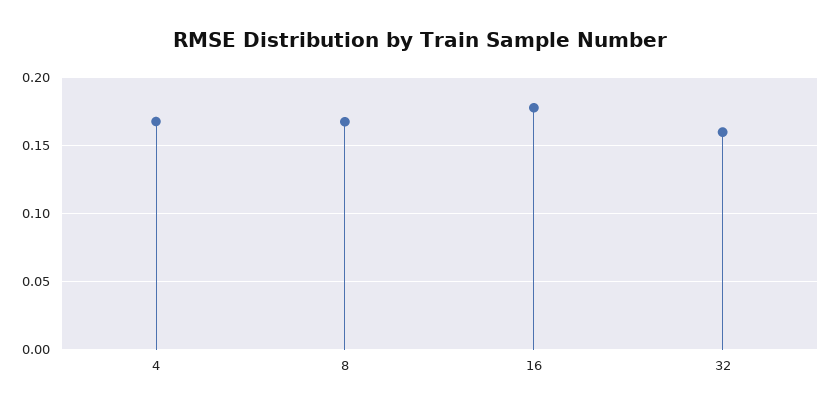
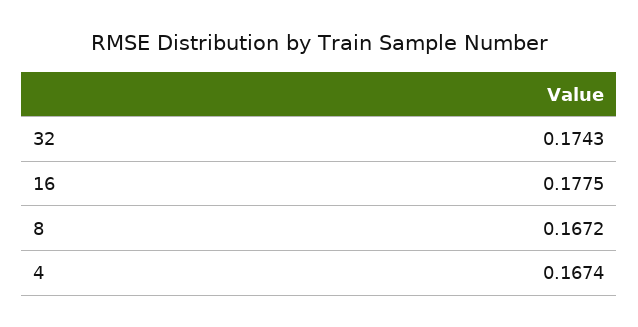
  {
    "4": 0.1674,
    "8": 0.1672,
    "16": 0.1775,
-   "32": 0.16
+   "32": 0.1743
  }

